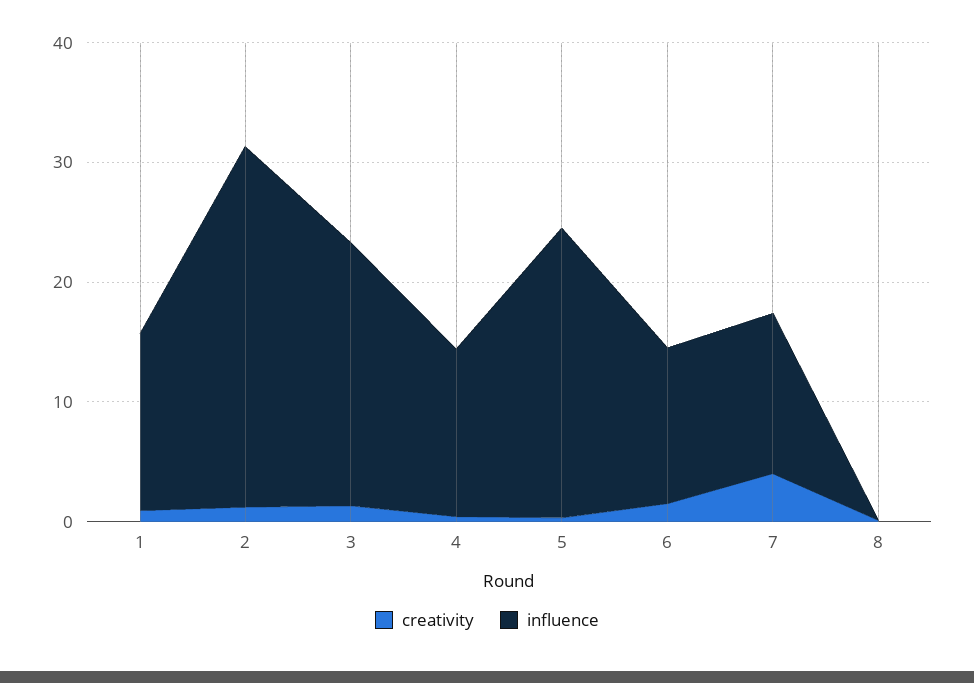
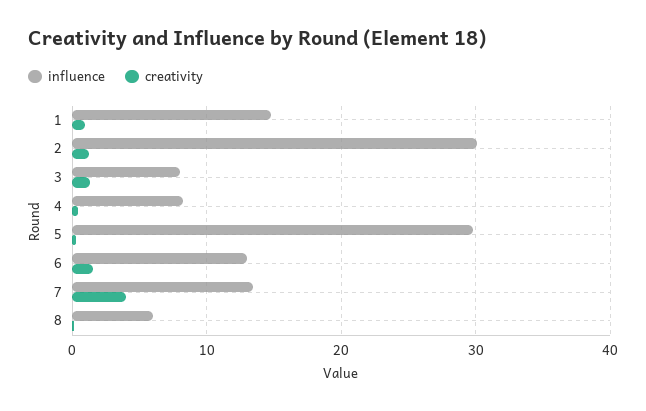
  {
    "creativity": {
      "1": 1,
      "2": 1,
      "3": 1,
      "4": 0,
      "5": 0,
      "6": 2,
      "7": 4,
      "8": 0
    },
    "influence": {
      "1": 15,
      "2": 30,
-     "3": 22,
+     "3": 8,
-     "4": 14,
+     "4": 8,
-     "5": 24,
+     "5": 30,
      "6": 13,
      "7": 13,
-     "8": 0
+     "8": 6
    }
  }

